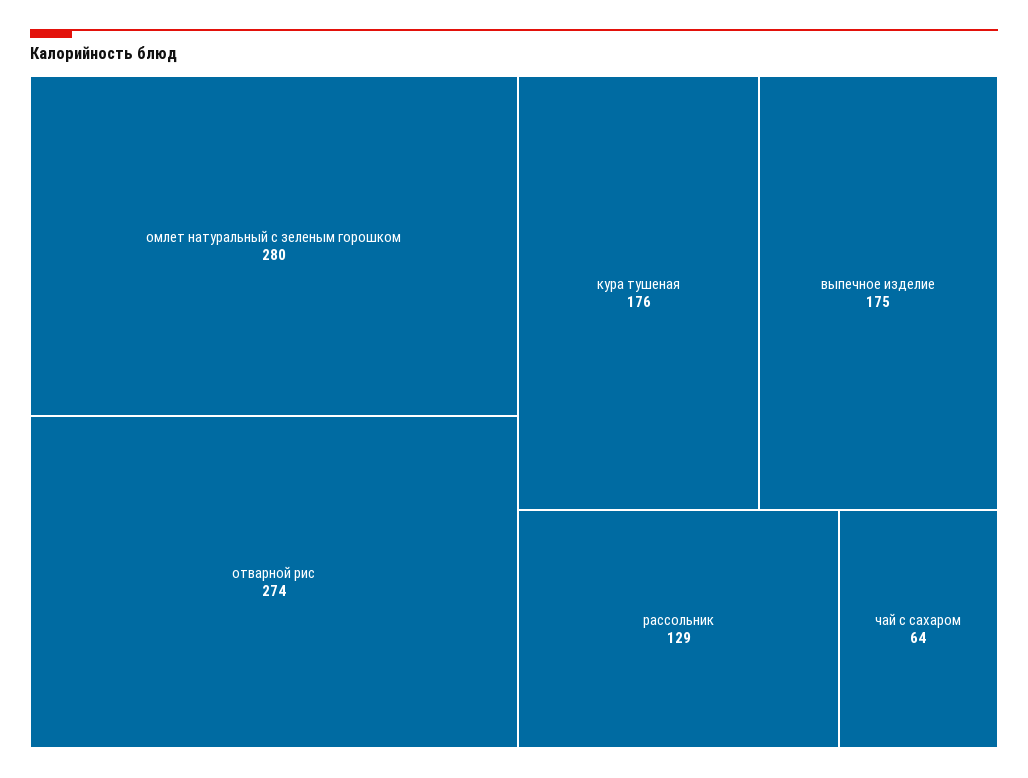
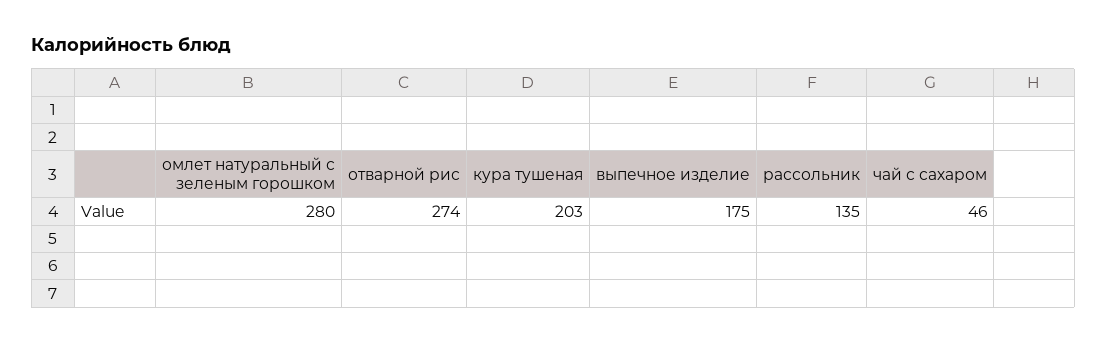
  {
    "омлет натуральный с зеленым горошком": 280,
    "отварной рис": 274,
-   "кура тушеная": 176,
+   "кура тушеная": 203,
    "выпечное изделие": 175,
-   "рассольник": 129,
+   "рассольник": 135,
-   "чай с сахаром": 64
+   "чай с сахаром": 46
  }

